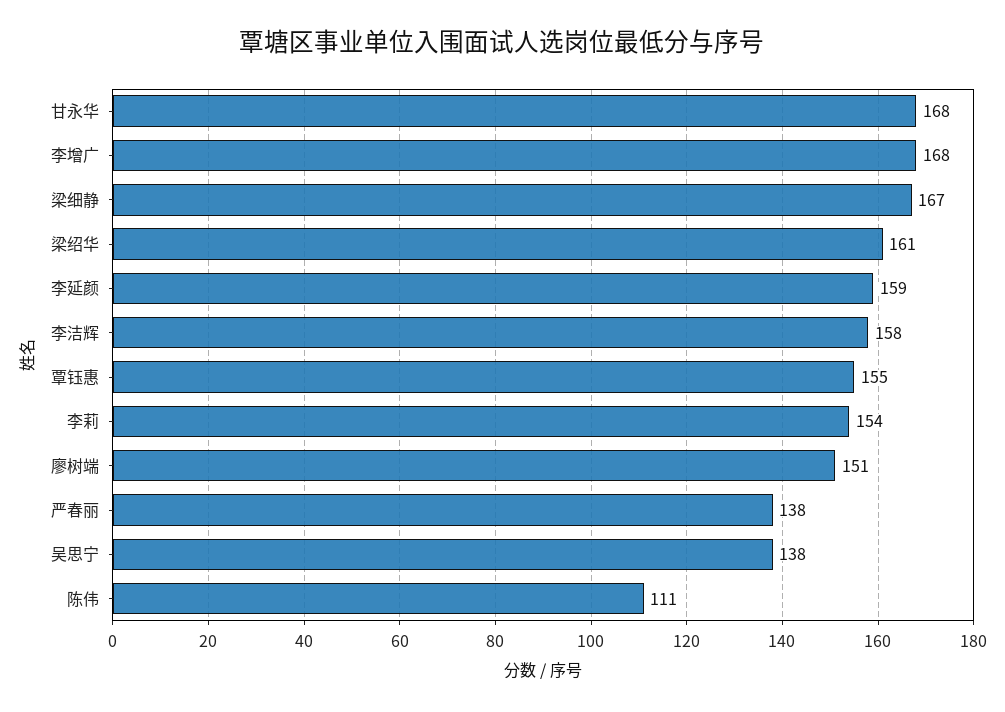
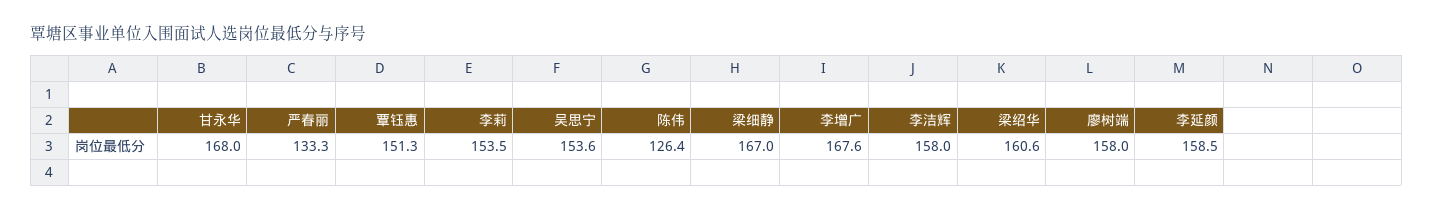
  {
    "甘永华": 168,
    "李增广": 167.6,
    "梁细静": 167,
    "梁绍华": 160.6,
    "李延颜": 158.5,
    "李洁辉": 158,
-   "覃钰惠": 155,
+   "覃钰惠": 151.3,
    "李莉": 153.5,
-   "廖树端": 151,
+   "廖树端": 158,
-   "严春丽": 138,
+   "严春丽": 133.3,
-   "吴思宁": 138,
+   "吴思宁": 153.6,
-   "陈伟": 111
+   "陈伟": 126.4
  }

